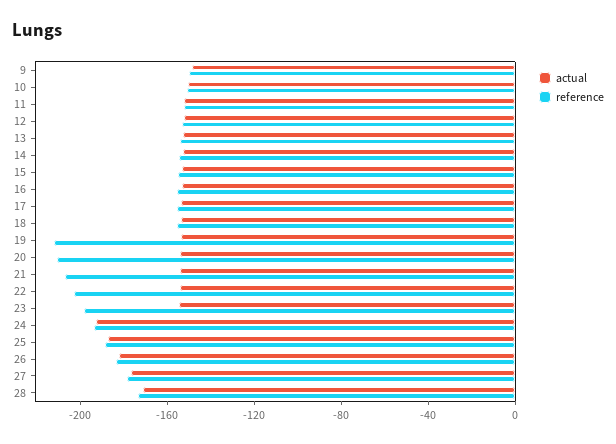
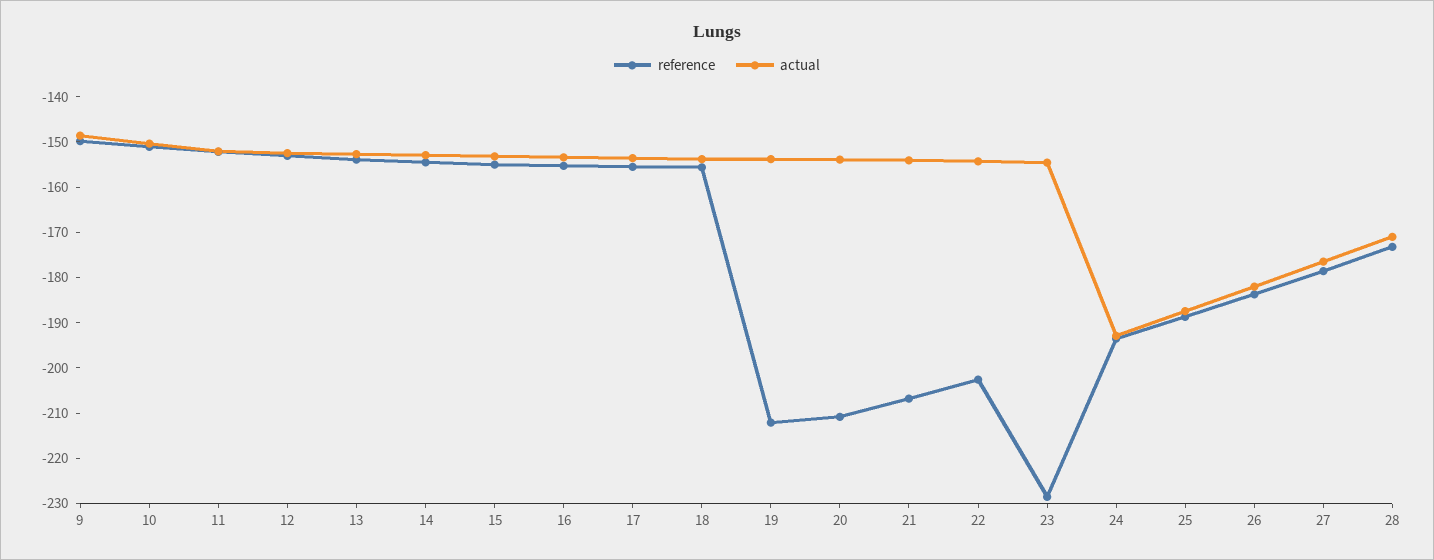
  {
    "actual": {
      "9": -148,
      "10": -150,
      "11": -152,
      "12": -152,
      "13": -152,
      "14": -152,
      "15": -154,
      "16": -154,
      "17": -154,
      "18": -154,
      "19": -154,
      "20": -154,
      "21": -154,
      "22": -154,
      "23": -154,
      "24": -192,
      "25": -188,
      "26": -182,
      "27": -176,
      "28": -172
    },
    "reference": {
      "9": -150,
      "10": -152,
      "11": -152,
      "12": -154,
      "13": -154,
      "14": -154,
      "15": -156,
      "16": -156,
      "17": -156,
      "18": -156,
      "19": -212,
      "20": -210,
      "21": -206,
      "22": -202,
-     "23": -200,
+     "23": -228,
      "24": -194,
      "25": -188,
      "26": -184,
      "27": -178,
      "28": -174
    }
  }

